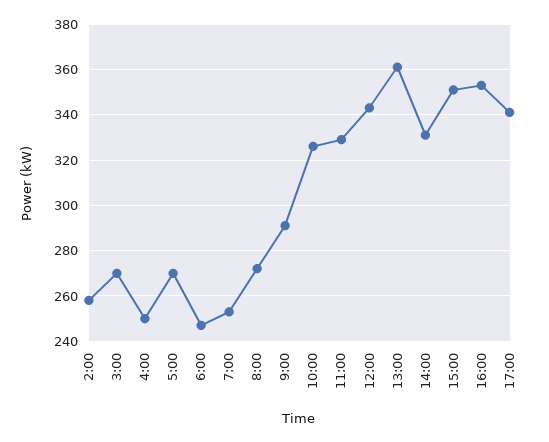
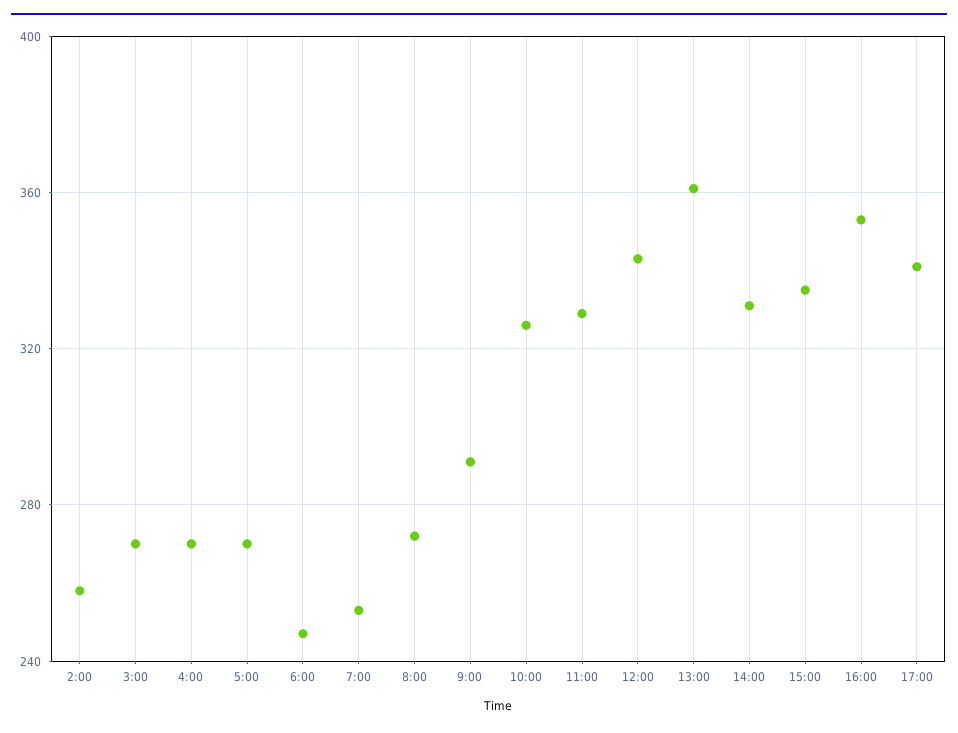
  {
    "2:00": 260,
    "3:00": 270,
-   "4:00": 250,
+   "4:00": 270,
    "5:00": 270,
    "6:00": 245,
    "7:00": 255,
    "8:00": 270,
    "9:00": 290,
    "10:00": 325,
    "11:00": 330,
    "12:00": 345,
    "13:00": 360,
    "14:00": 330,
-   "15:00": 350,
+   "15:00": 335,
    "16:00": 355,
    "17:00": 340
  }

